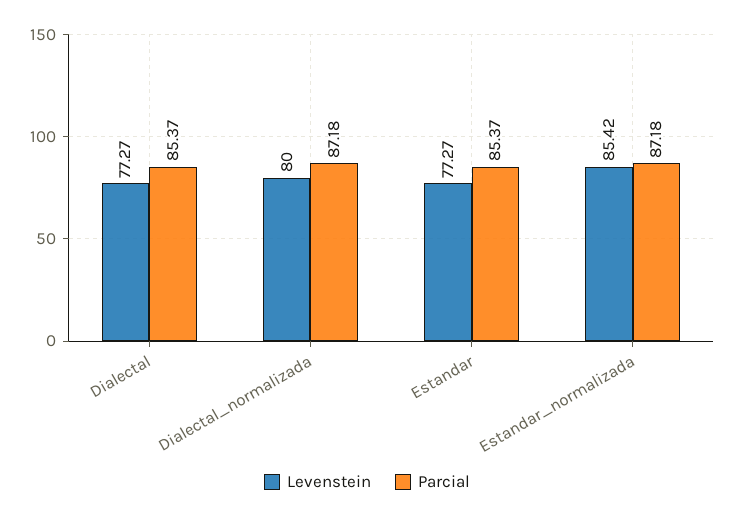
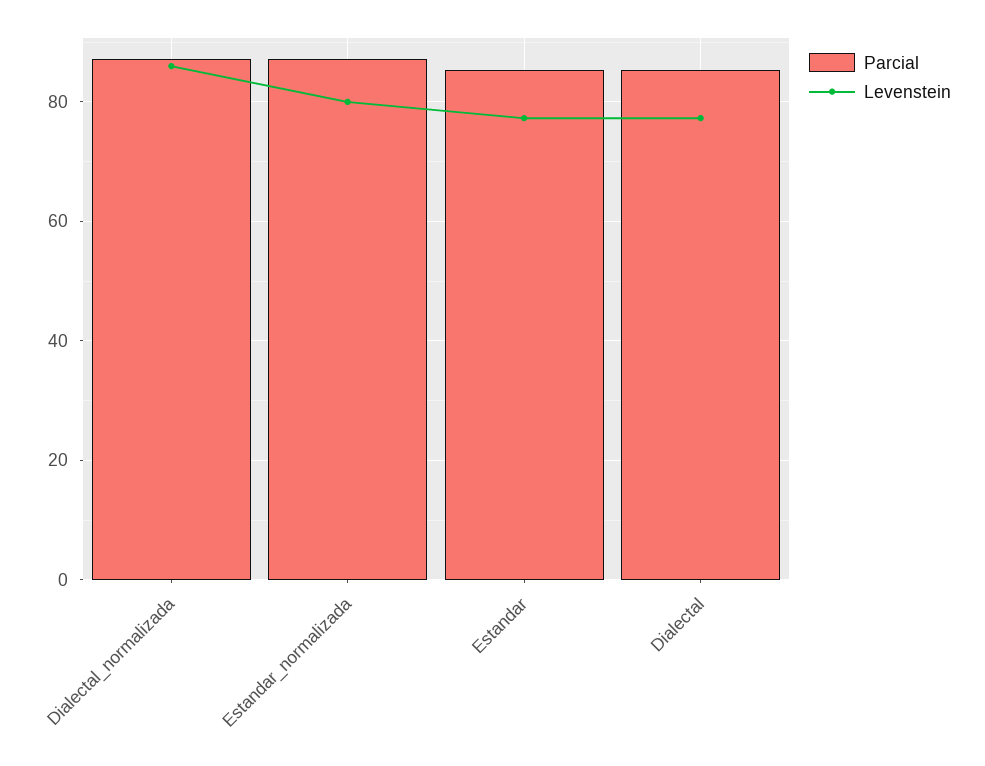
  {
    "Levenstein": {
      "Dialectal": 77.27,
-     "Dialectal_normalizada": 80,
+     "Dialectal_normalizada": 86,
      "Estandar": 77.27,
-     "Estandar_normalizada": 85.42
+     "Estandar_normalizada": 80
    },
    "Parcial": {
      "Dialectal": 85.37,
      "Dialectal_normalizada": 87.18,
      "Estandar": 85.37,
      "Estandar_normalizada": 87.18
    }
  }

